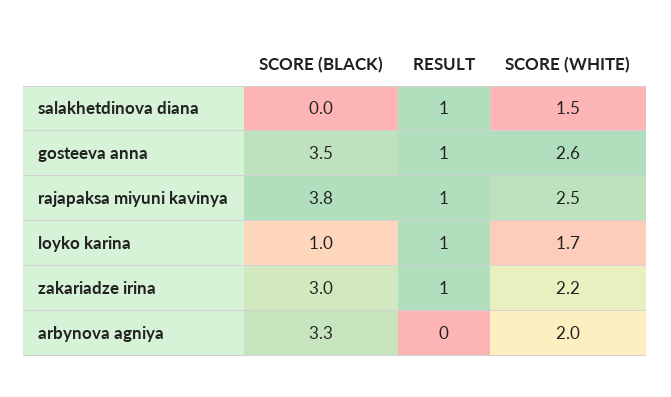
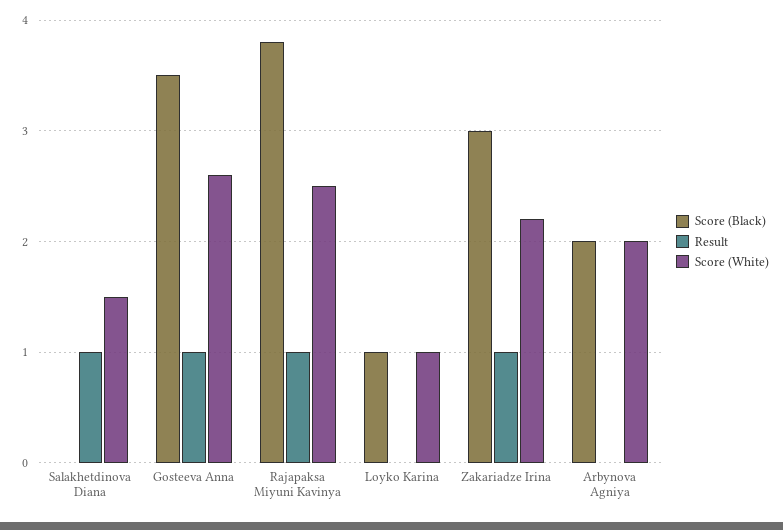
  {
    "SCORE (BLACK)": {
      "salakhetdinova diana": 0,
      "gosteeva anna": 3.5,
      "rajapaksa miyuni kavinya": 3.8,
      "loyko karina": 1,
      "zakariadze irina": 3,
-     "arbynova agniya": 3.3
+     "arbynova agniya": 2
    },
    "RESULT": {
      "salakhetdinova diana": 1,
      "gosteeva anna": 1,
      "rajapaksa miyuni kavinya": 1,
-     "loyko karina": 1,
+     "loyko karina": 0,
      "zakariadze irina": 1,
      "arbynova agniya": 0
    },
    "SCORE (WHITE)": {
      "salakhetdinova diana": 1.5,
      "gosteeva anna": 2.6,
      "rajapaksa miyuni kavinya": 2.5,
-     "loyko karina": 1.7,
+     "loyko karina": 1,
      "zakariadze irina": 2.2,
      "arbynova agniya": 2
    }
  }

